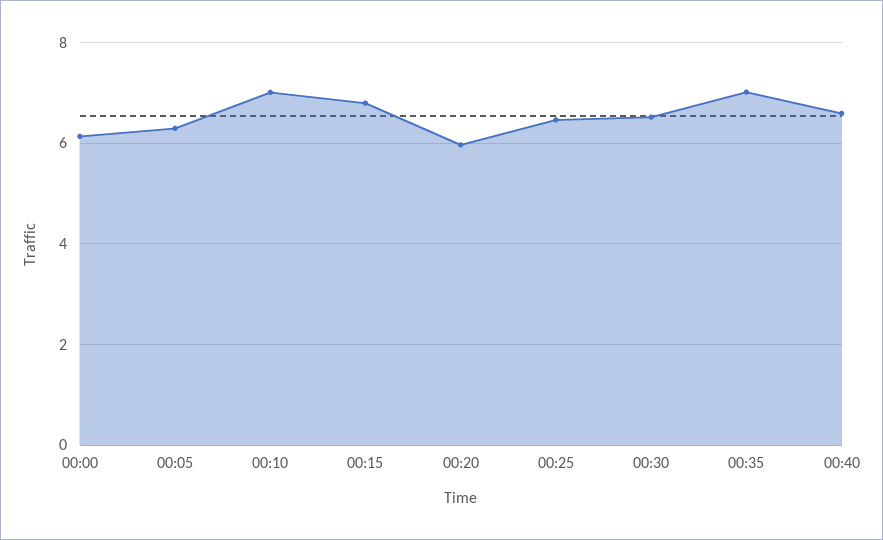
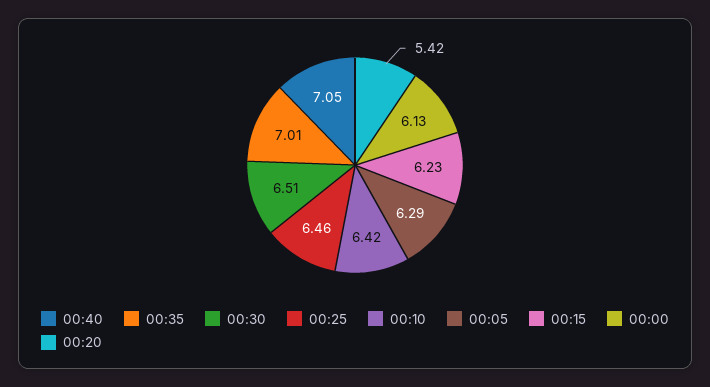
  {
    "00:00": 6.13,
    "00:05": 6.29,
-   "00:10": 7,
+   "00:10": 6.42,
-   "00:15": 6.8,
+   "00:15": 6.23,
-   "00:20": 6,
+   "00:20": 5.42,
    "00:25": 6.46,
    "00:30": 6.51,
    "00:35": 7.01,
-   "00:40": 6.6
+   "00:40": 7.05
  }

